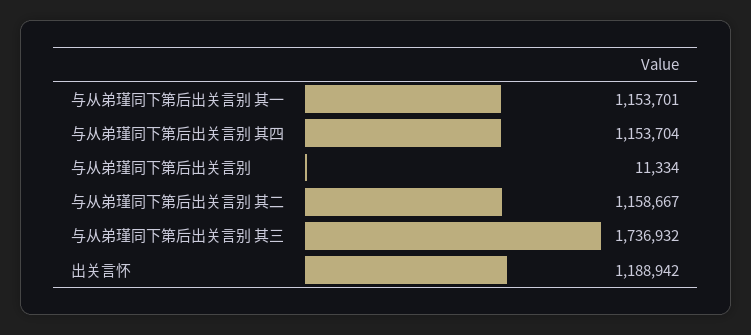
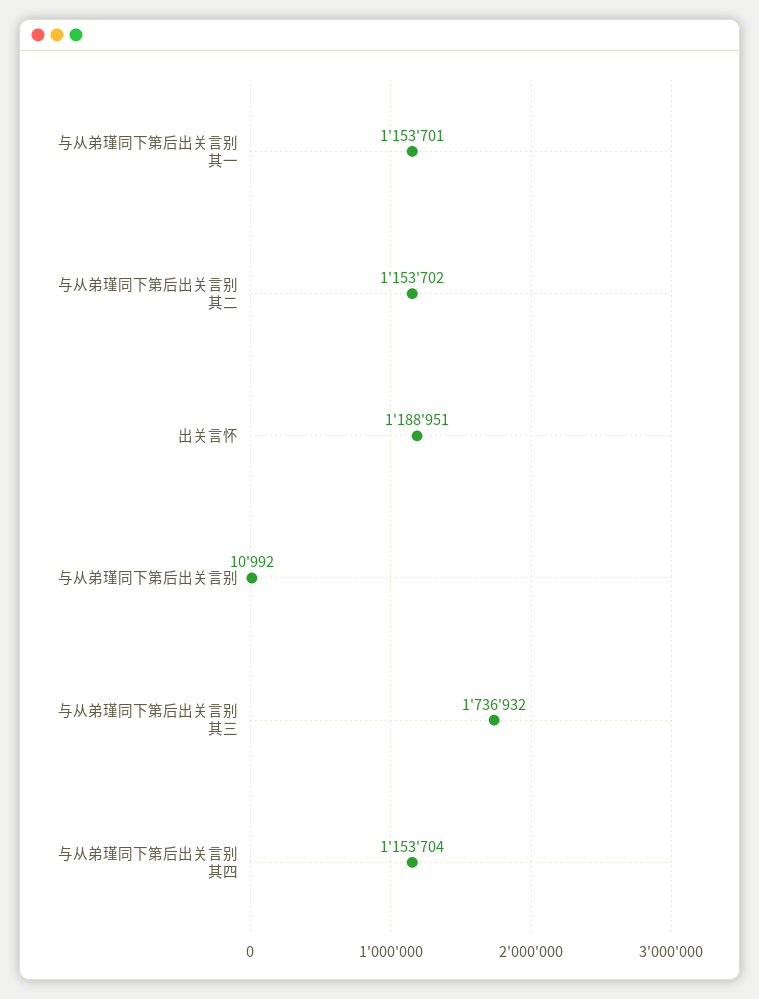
  {
    "与从弟瑾同下第后出关言别 其一": 1153701,
    "与从弟瑾同下第后出关言别 其四": 1153704,
-   "与从弟瑾同下第后出关言别": 11334,
+   "与从弟瑾同下第后出关言别": 10992,
-   "与从弟瑾同下第后出关言别 其二": 1158667,
+   "与从弟瑾同下第后出关言别 其二": 1153702,
    "与从弟瑾同下第后出关言别 其三": 1736932,
-   "出关言怀": 1188942
+   "出关言怀": 1188951
  }

